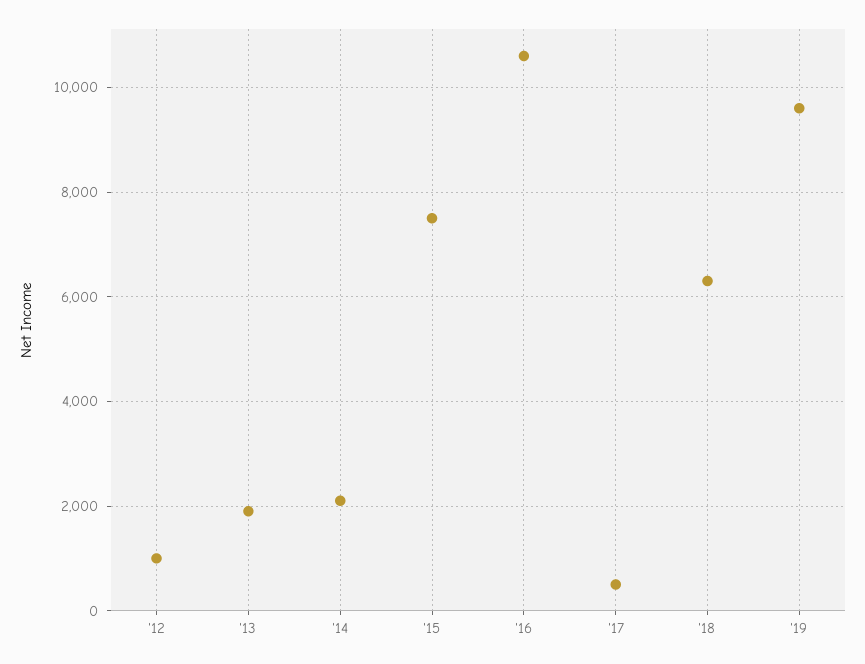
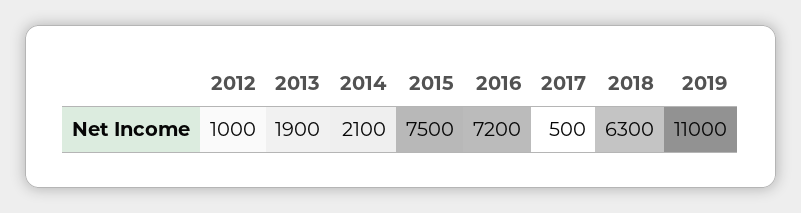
  {
    "'12": 1000,
    "'13": 1900,
    "'14": 2100,
    "'15": 7500,
-   "'16": 10600,
+   "'16": 7200,
    "'17": 500,
    "'18": 6300,
-   "'19": 9600
+   "'19": 11000
  }

